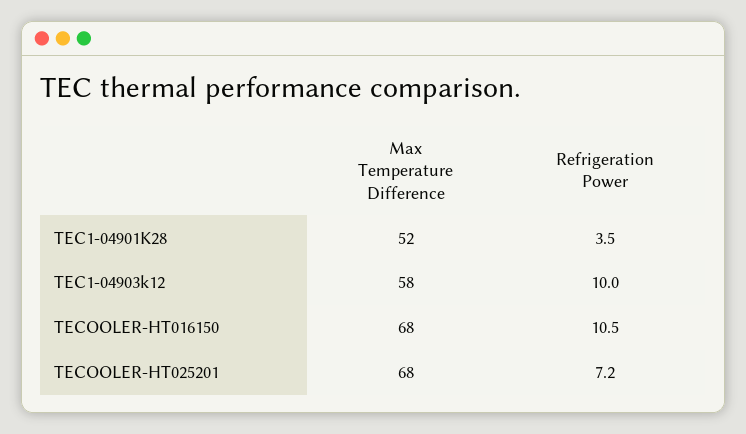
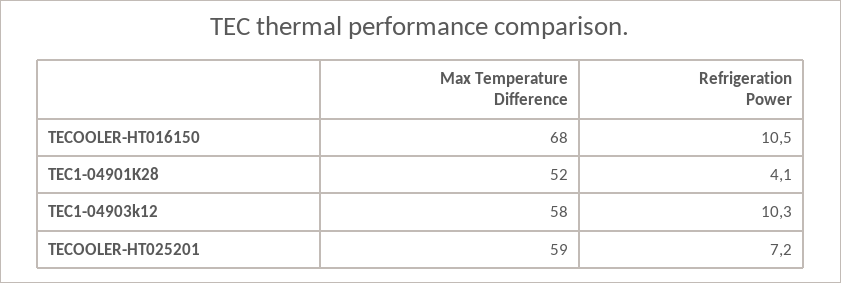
  {
    "Max Temperature Difference": {
      "TEC1-04901K28": 52,
      "TEC1-04903k12": 58,
      "TECOOLER-HT016150": 68,
-     "TECOOLER-HT025201": 68
+     "TECOOLER-HT025201": 59
    },
    "Refrigeration Power": {
-     "TEC1-04901K28": 3.5,
+     "TEC1-04901K28": 4.1,
-     "TEC1-04903k12": 10,
+     "TEC1-04903k12": 10.3,
      "TECOOLER-HT016150": 10.5,
      "TECOOLER-HT025201": 7.2
    }
  }

